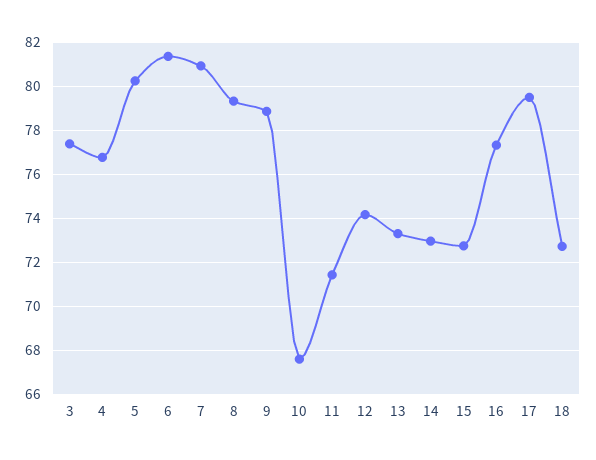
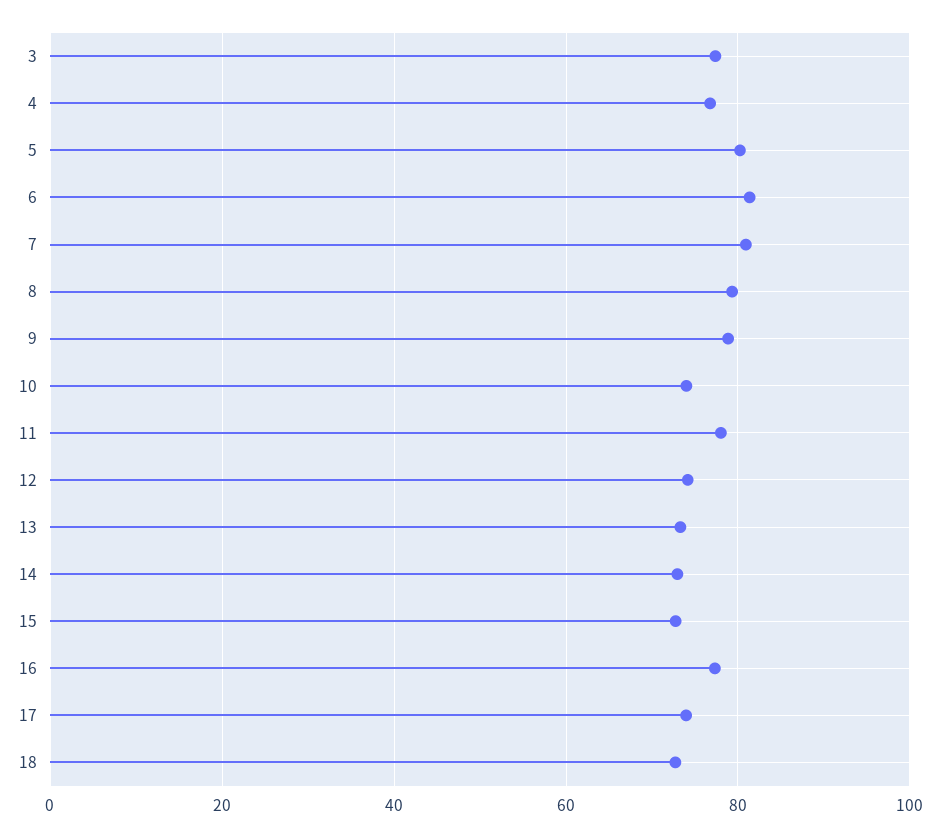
  {
    "3": 77.5,
    "4": 77,
    "5": 80,
    "6": 81.5,
    "7": 81,
    "8": 79.5,
    "9": 79,
-   "10": 67.5,
+   "10": 74,
-   "11": 71.5,
+   "11": 78,
    "12": 74,
    "13": 73.5,
    "14": 73,
    "15": 72.5,
    "16": 77.5,
-   "17": 79.5,
+   "17": 74,
    "18": 72.5
  }

